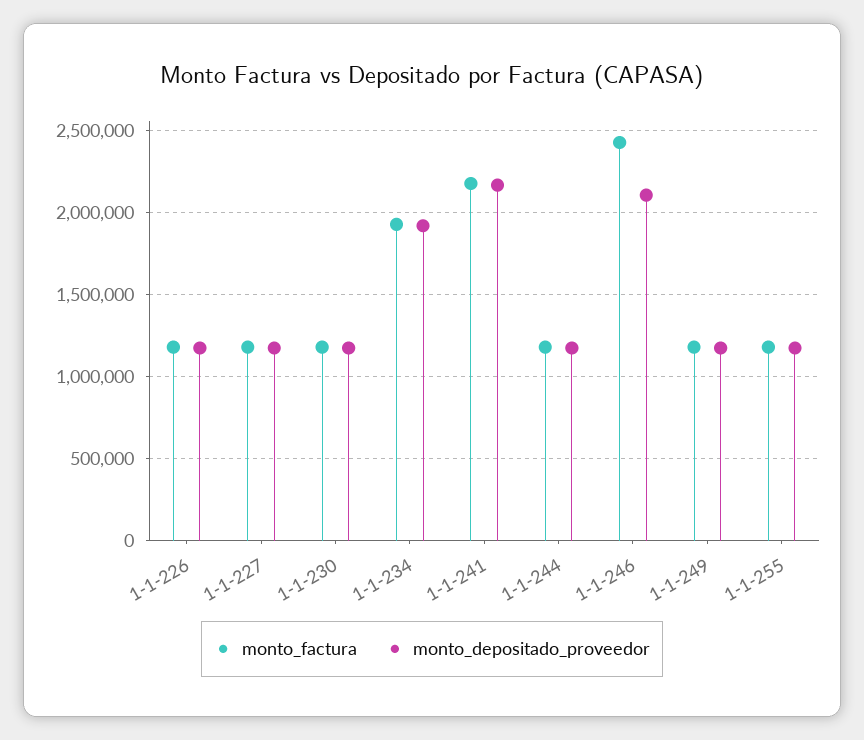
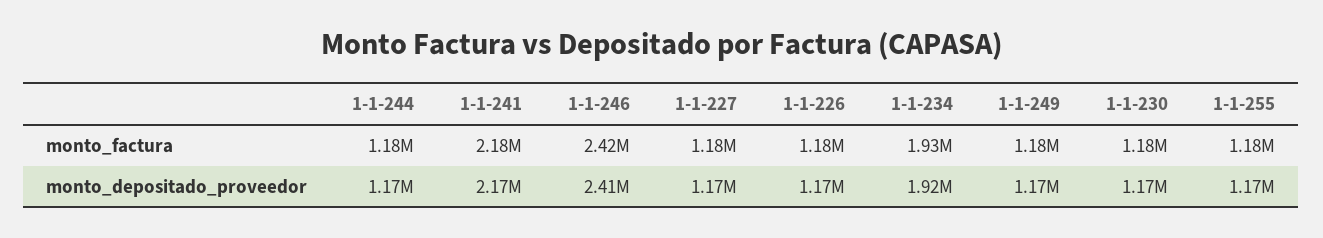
  {
    "monto_factura": {
      "1-1-226": 1180000,
      "1-1-227": 1180000,
      "1-1-230": 1180000,
      "1-1-234": 1930000,
      "1-1-241": 2180000,
      "1-1-244": 1180000,
      "1-1-246": 2420000,
      "1-1-249": 1180000,
      "1-1-255": 1180000
    },
    "monto_depositado_proveedor": {
      "1-1-226": 1170000,
      "1-1-227": 1170000,
      "1-1-230": 1170000,
      "1-1-234": 1920000,
      "1-1-241": 2170000,
      "1-1-244": 1170000,
-     "1-1-246": 2100000,
+     "1-1-246": 2410000,
      "1-1-249": 1170000,
      "1-1-255": 1170000
    }
  }

